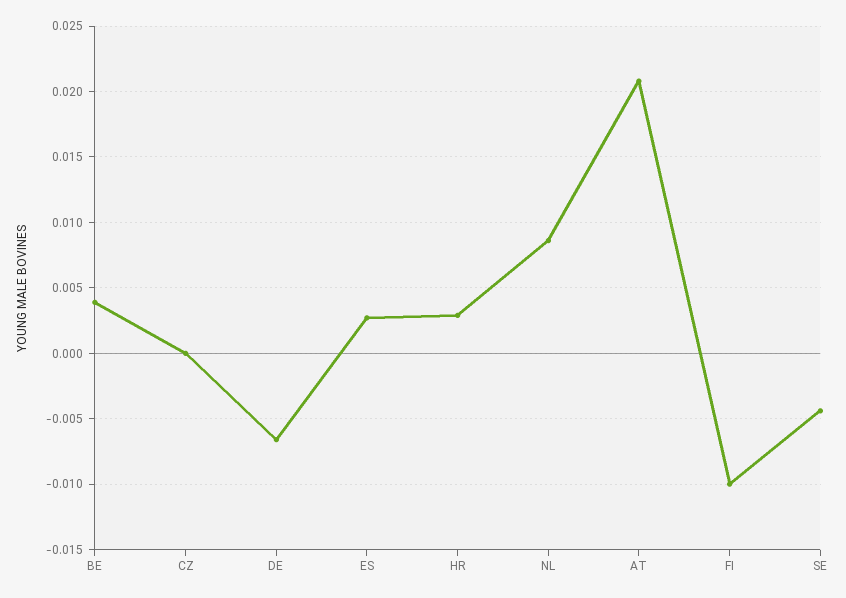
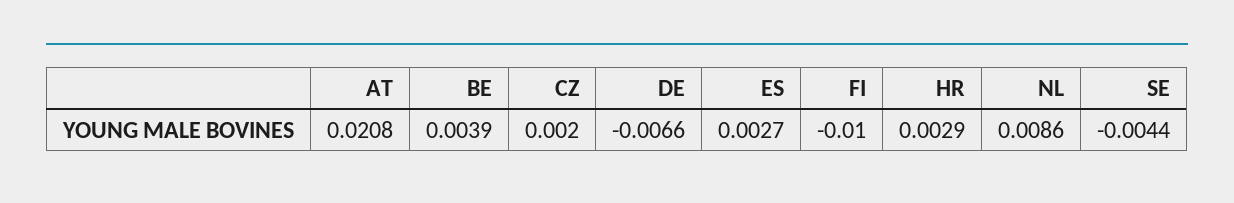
  {
    "BE": 0.0039,
-   "CZ": 0,
+   "CZ": 0.002,
    "DE": -0.0066,
    "ES": 0.0027,
    "HR": 0.0029,
    "NL": 0.0086,
    "AT": 0.0208,
    "FI": -0.01,
    "SE": -0.0044
  }

